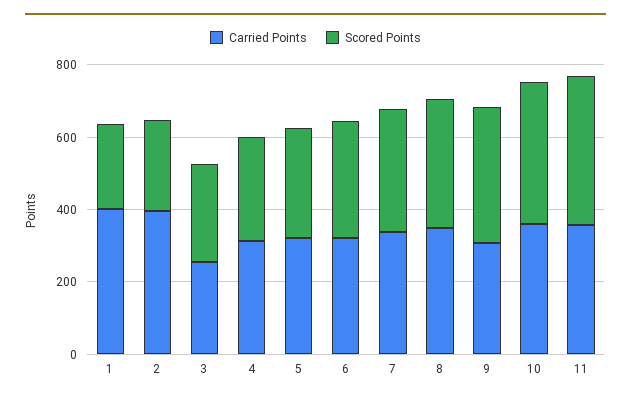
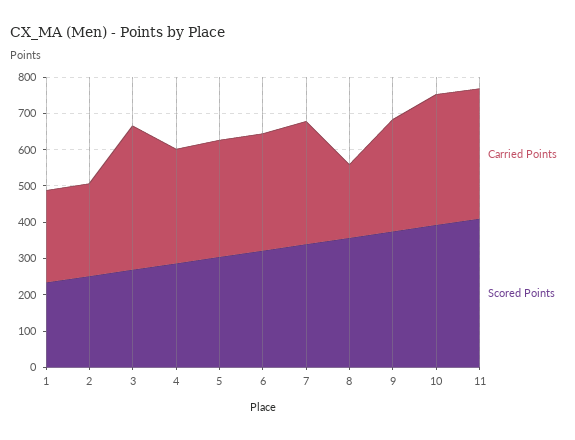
  {
    "Carried Points": {
-     "1": 400,
+     "1": 250,
-     "2": 400,
+     "2": 250,
-     "3": 250,
+     "3": 400,
      "4": 325,
      "5": 325,
      "6": 325,
      "7": 350,
-     "8": 350,
+     "8": 200,
      "9": 300,
      "10": 350,
      "11": 350
    },
    "Scored Points": {
      "1": 225,
      "2": 250,
      "3": 275,
      "4": 275,
      "5": 300,
      "6": 325,
      "7": 350,
      "8": 350,
      "9": 375,
      "10": 400,
      "11": 400
    }
  }

